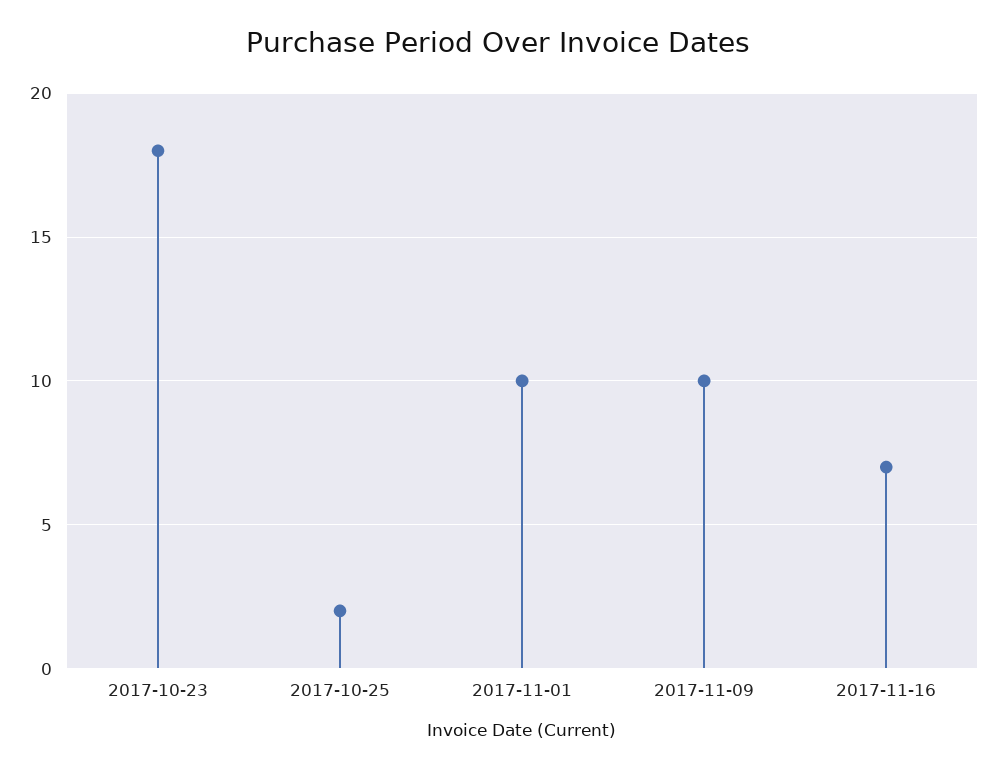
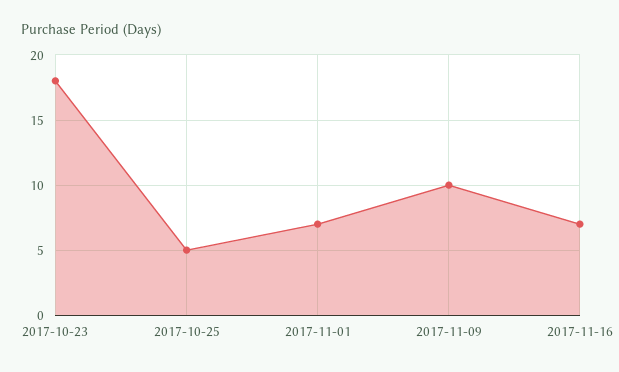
  {
    "2017-10-23": 18,
-   "2017-10-25": 2,
+   "2017-10-25": 5,
-   "2017-11-01": 10,
+   "2017-11-01": 7,
    "2017-11-09": 10,
    "2017-11-16": 7
  }

